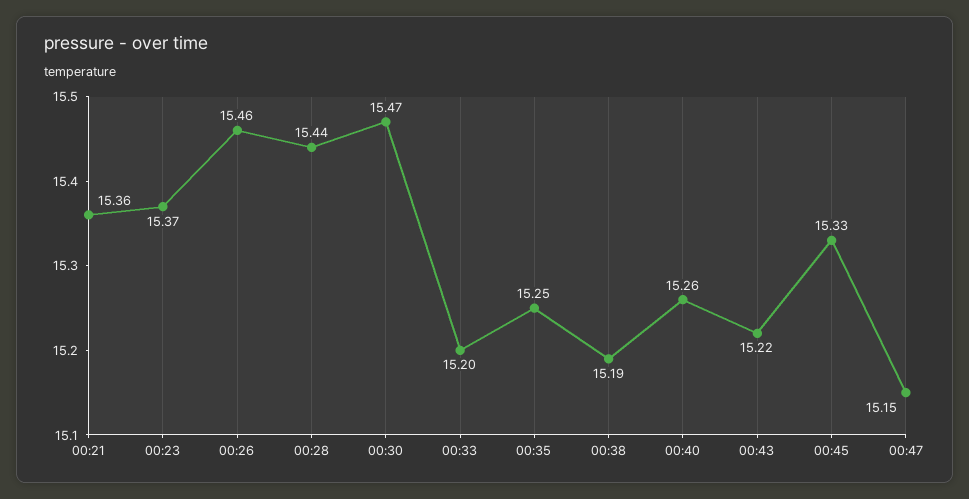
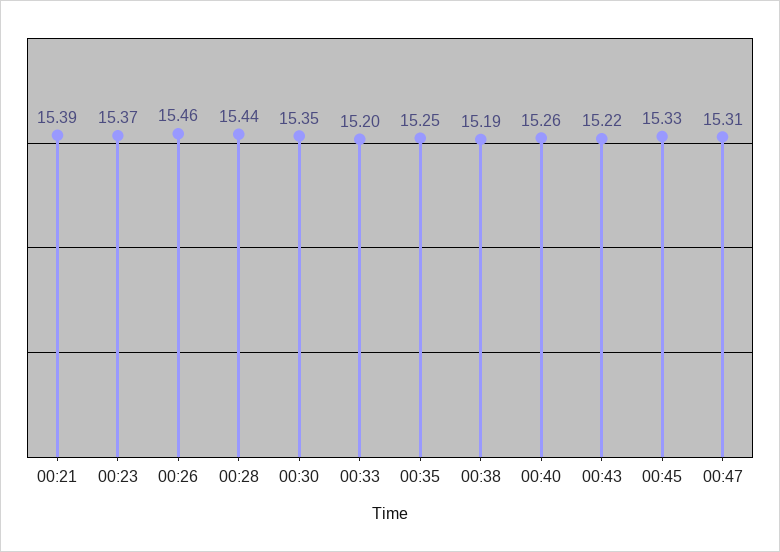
  {
-   "00:21": 15.36,
+   "00:21": 15.39,
    "00:23": 15.37,
    "00:26": 15.46,
    "00:28": 15.44,
-   "00:30": 15.47,
+   "00:30": 15.35,
    "00:33": 15.2,
    "00:35": 15.25,
    "00:38": 15.19,
    "00:40": 15.26,
    "00:43": 15.22,
    "00:45": 15.33,
-   "00:47": 15.15
+   "00:47": 15.31
  }

